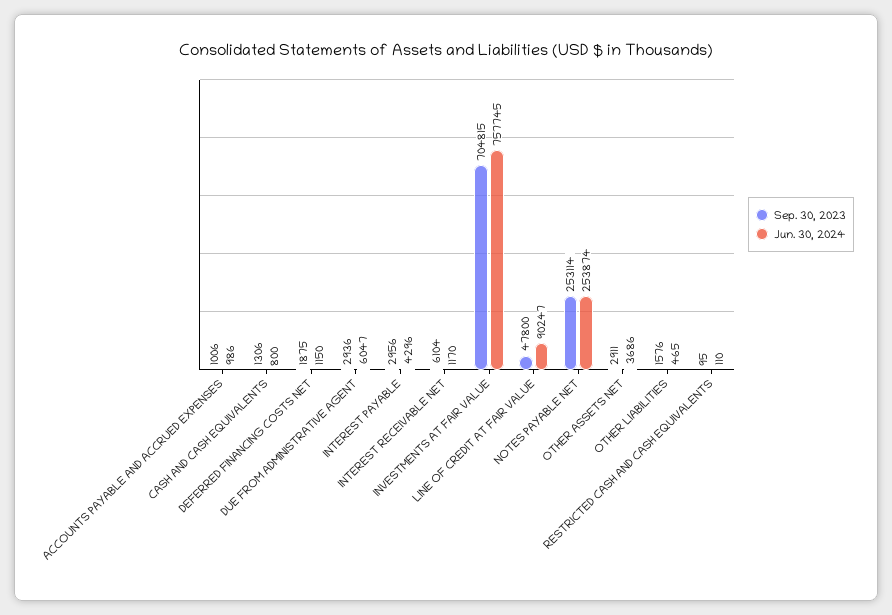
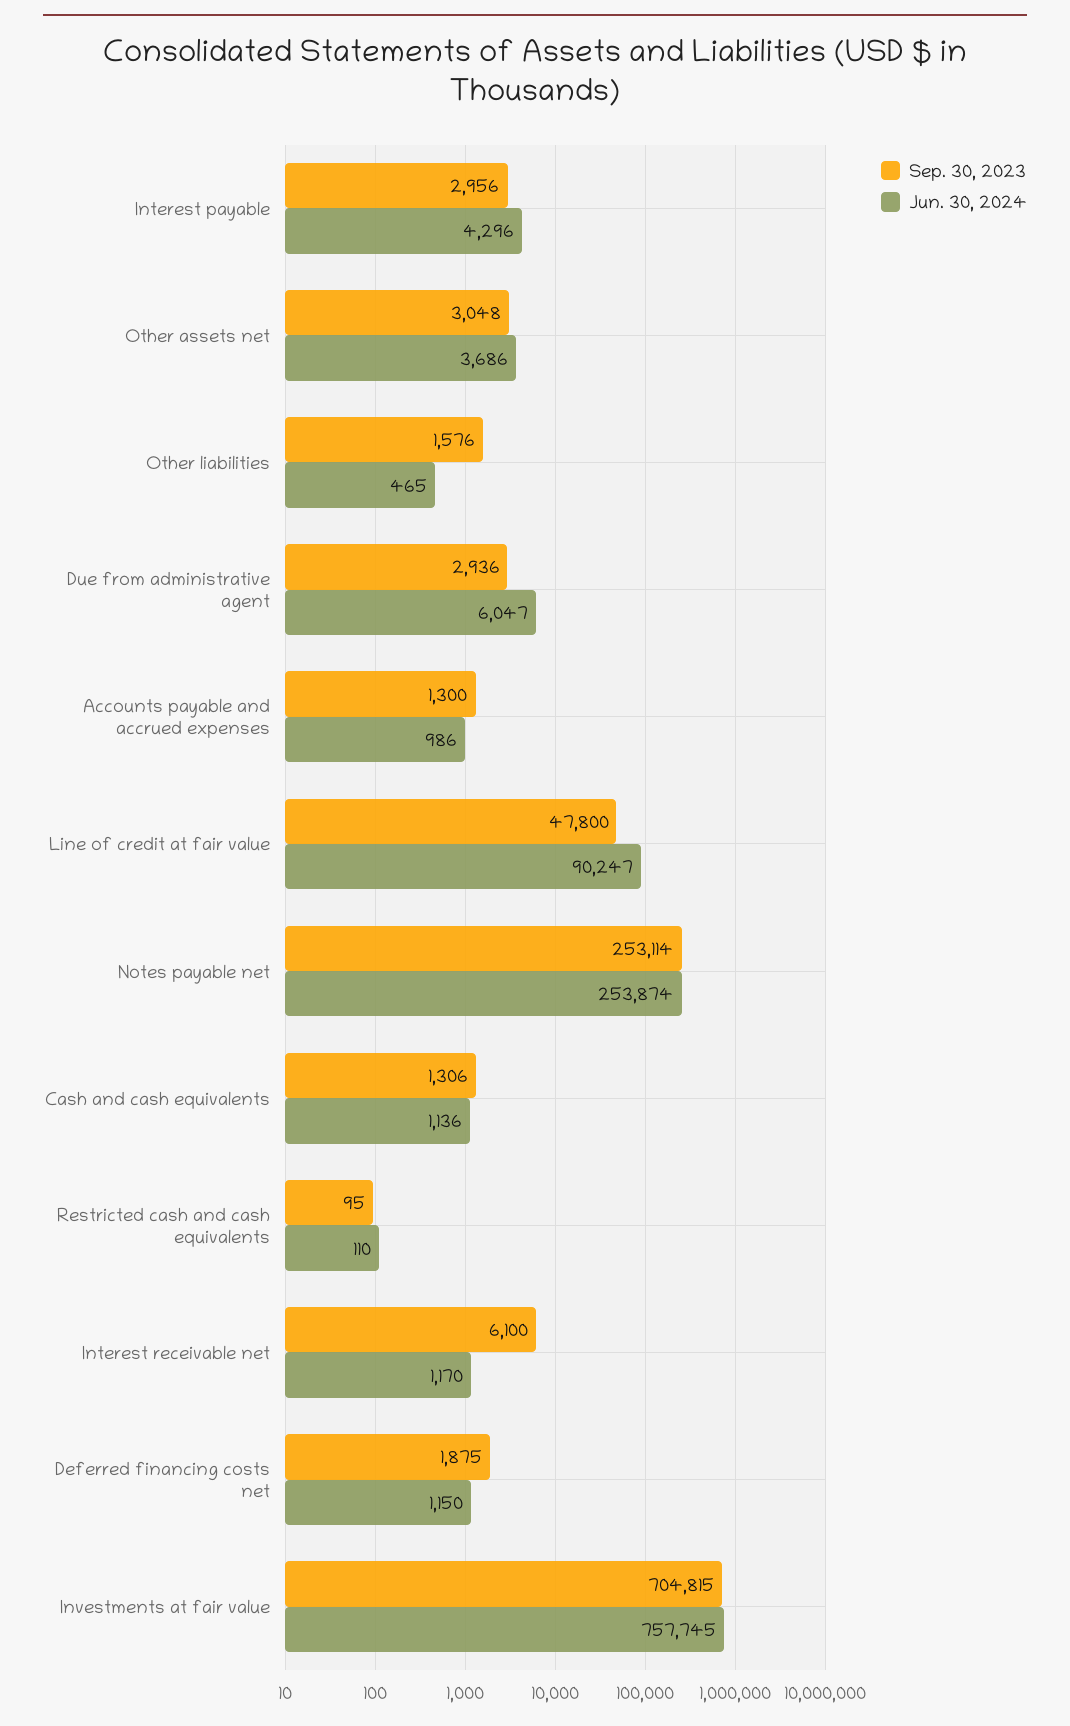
  {
    "Sep. 30, 2023": {
-     "ACCOUNTS PAYABLE AND ACCRUED EXPENSES": 1006,
+     "ACCOUNTS PAYABLE AND ACCRUED EXPENSES": 1300,
      "CASH AND CASH EQUIVALENTS": 1306,
      "DEFERRED FINANCING COSTS NET": 1875,
      "DUE FROM ADMINISTRATIVE AGENT": 2936,
      "INTEREST PAYABLE": 2956,
-     "INTEREST RECEIVABLE NET": 6104,
+     "INTEREST RECEIVABLE NET": 6100,
      "INVESTMENTS AT FAIR VALUE": 704815,
      "LINE OF CREDIT AT FAIR VALUE": 47800,
      "NOTES PAYABLE NET": 253114,
-     "OTHER ASSETS NET": 2911,
+     "OTHER ASSETS NET": 3048,
      "OTHER LIABILITIES": 1576,
      "RESTRICTED CASH AND CASH EQUIVALENTS": 95
    },
    "Jun. 30, 2024": {
      "ACCOUNTS PAYABLE AND ACCRUED EXPENSES": 986,
-     "CASH AND CASH EQUIVALENTS": 800,
+     "CASH AND CASH EQUIVALENTS": 1136,
      "DEFERRED FINANCING COSTS NET": 1150,
      "DUE FROM ADMINISTRATIVE AGENT": 6047,
      "INTEREST PAYABLE": 4296,
      "INTEREST RECEIVABLE NET": 1170,
      "INVESTMENTS AT FAIR VALUE": 757745,
      "LINE OF CREDIT AT FAIR VALUE": 90247,
      "NOTES PAYABLE NET": 253874,
      "OTHER ASSETS NET": 3686,
      "OTHER LIABILITIES": 465,
      "RESTRICTED CASH AND CASH EQUIVALENTS": 110
    }
  }

